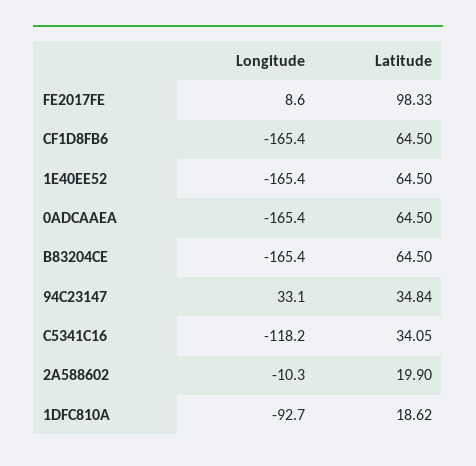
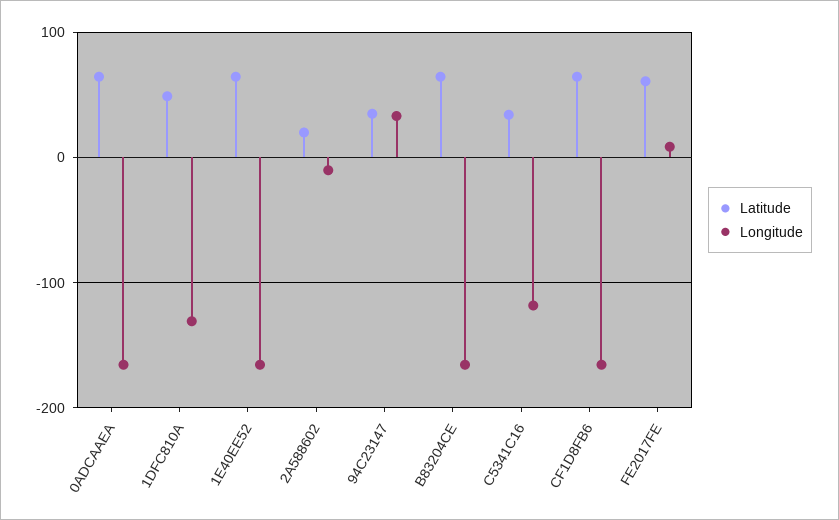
  {
    "Longitude": {
      "FE2017FE": 8.6,
      "CF1D8FB6": -165.4,
      "1E40EE52": -165.4,
      "0ADCAAEA": -165.4,
      "B83204CE": -165.4,
      "94C23147": 33.1,
      "C5341C16": -118.2,
      "2A588602": -10.3,
-     "1DFC810A": -92.7
+     "1DFC810A": -130
    },
    "Latitude": {
-     "FE2017FE": 98.33,
+     "FE2017FE": 60,
      "CF1D8FB6": 64.5,
      "1E40EE52": 64.5,
      "0ADCAAEA": 64.5,
      "B83204CE": 64.5,
      "94C23147": 34.84,
      "C5341C16": 34.05,
      "2A588602": 19.9,
-     "1DFC810A": 18.62
+     "1DFC810A": 50
    }
  }

